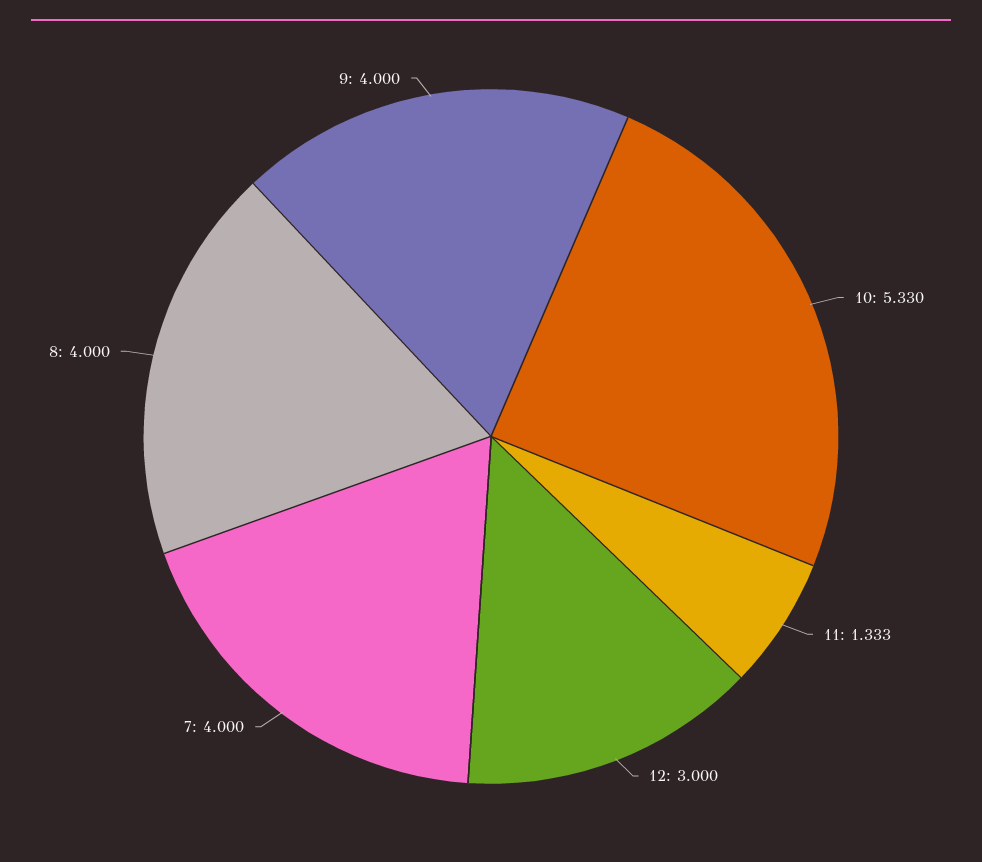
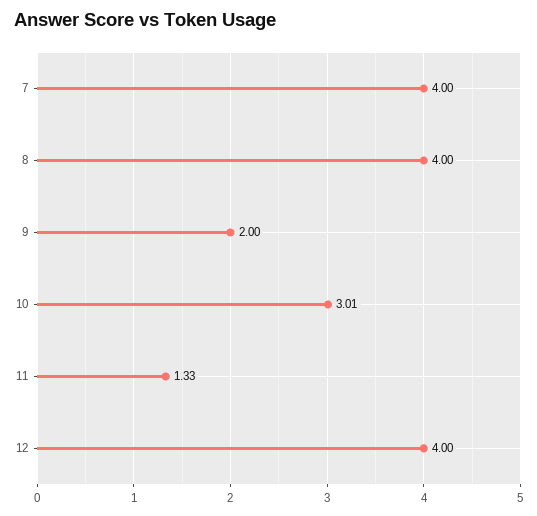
  {
-   "10": 5.33,
+   "10": 3.01,
    "11": 1.333,
-   "12": 3,
+   "12": 4,
    "7": 4,
    "8": 4,
-   "9": 4
+   "9": 2
  }

